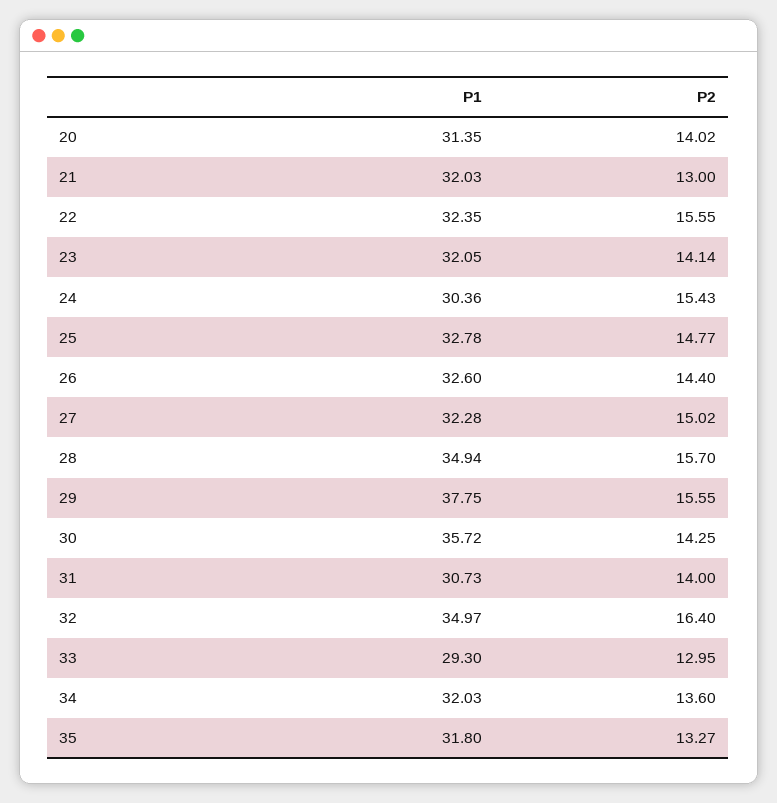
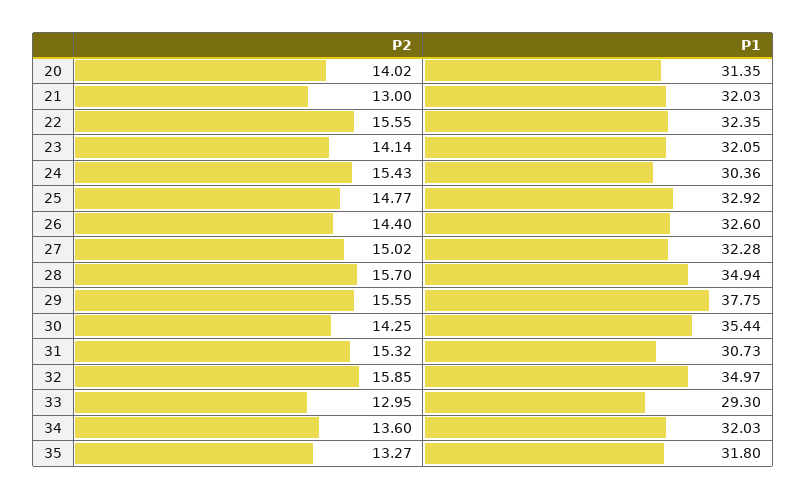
  {
    "P1": {
      "20": 31.35,
      "21": 32.03,
      "22": 32.35,
      "23": 32.05,
      "24": 30.36,
-     "25": 32.78,
+     "25": 32.92,
      "26": 32.6,
      "27": 32.28,
      "28": 34.94,
      "29": 37.75,
-     "30": 35.72,
+     "30": 35.44,
      "31": 30.73,
      "32": 34.97,
      "33": 29.3,
      "34": 32.03,
      "35": 31.8
    },
    "P2": {
      "20": 14.02,
      "21": 13,
      "22": 15.55,
      "23": 14.14,
      "24": 15.43,
      "25": 14.77,
      "26": 14.4,
      "27": 15.02,
      "28": 15.7,
      "29": 15.55,
      "30": 14.25,
-     "31": 14,
+     "31": 15.32,
-     "32": 16.4,
+     "32": 15.85,
      "33": 12.95,
      "34": 13.6,
      "35": 13.27
    }
  }

